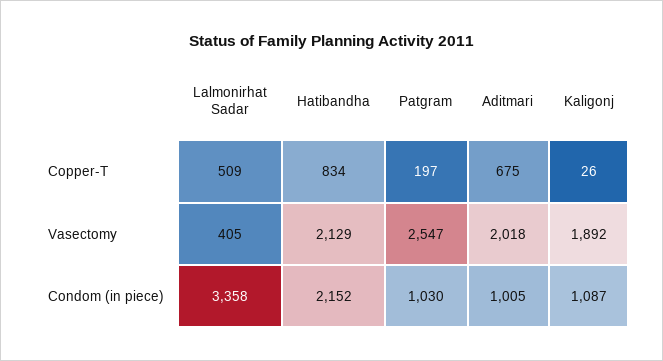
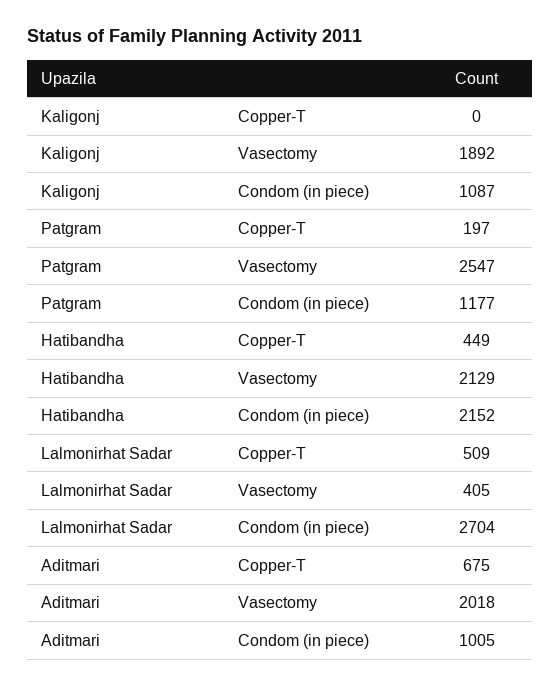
  {
    "Lalmonirhat Sadar": {
      "Copper-T": 509,
      "Vasectomy": 405,
-     "Condom (in piece)": 3358
+     "Condom (in piece)": 2704
    },
    "Hatibandha": {
-     "Copper-T": 834,
+     "Copper-T": 449,
      "Vasectomy": 2129,
      "Condom (in piece)": 2152
    },
    "Patgram": {
      "Copper-T": 197,
      "Vasectomy": 2547,
-     "Condom (in piece)": 1030
+     "Condom (in piece)": 1177
    },
    "Aditmari": {
      "Copper-T": 675,
      "Vasectomy": 2018,
      "Condom (in piece)": 1005
    },
    "Kaligonj": {
-     "Copper-T": 26,
+     "Copper-T": 0,
      "Vasectomy": 1892,
      "Condom (in piece)": 1087
    }
  }

